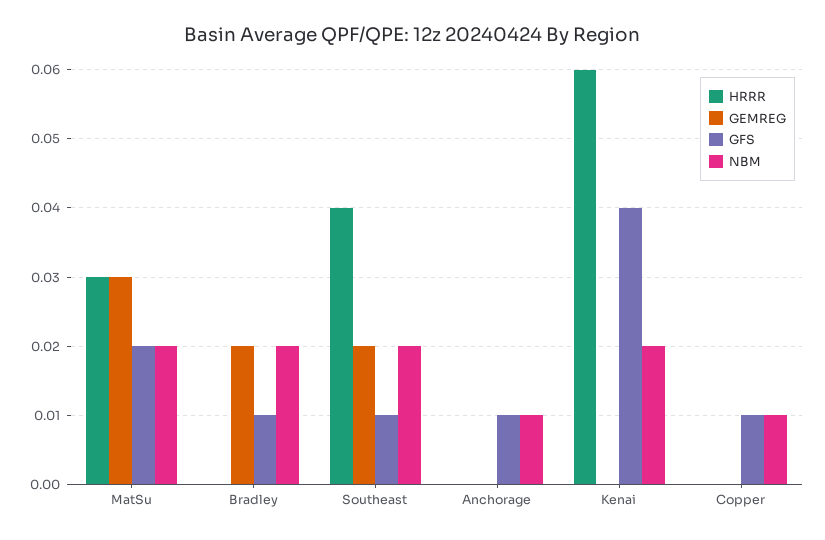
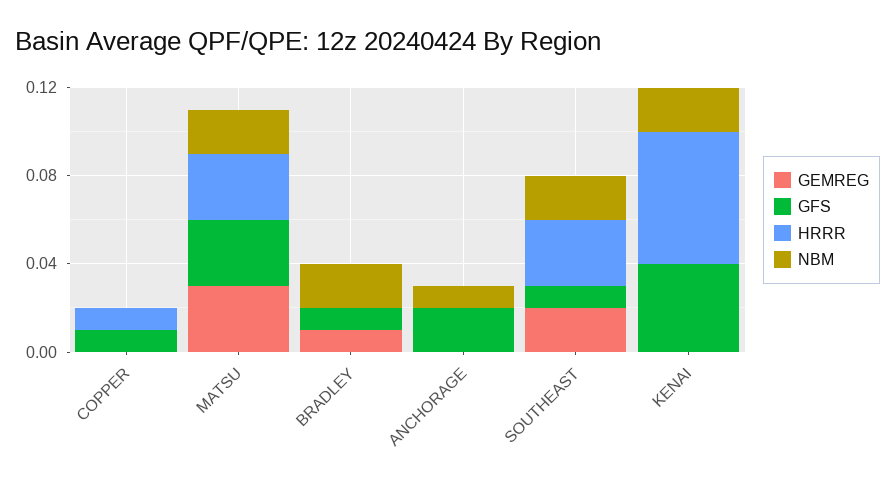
  {
    "HRRR": {
      "MatSu": 0.03,
      "Bradley": 0,
-     "Southeast": 0.04,
+     "Southeast": 0.03,
      "Anchorage": 0,
      "Kenai": 0.06,
-     "Copper": 0
+     "Copper": 0.01
    },
    "GEMREG": {
      "MatSu": 0.03,
-     "Bradley": 0.02,
+     "Bradley": 0.01,
      "Southeast": 0.02,
      "Anchorage": 0,
      "Kenai": 0,
      "Copper": 0
    },
    "GFS": {
-     "MatSu": 0.02,
+     "MatSu": 0.03,
      "Bradley": 0.01,
      "Southeast": 0.01,
-     "Anchorage": 0.01,
+     "Anchorage": 0.02,
      "Kenai": 0.04,
      "Copper": 0.01
    },
    "NBM": {
      "MatSu": 0.02,
      "Bradley": 0.02,
      "Southeast": 0.02,
      "Anchorage": 0.01,
      "Kenai": 0.02,
-     "Copper": 0.01
+     "Copper": 0
    }
  }

